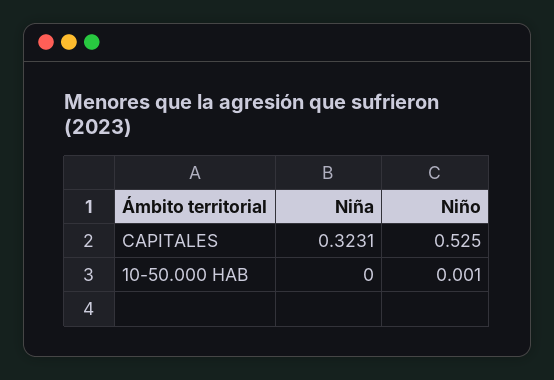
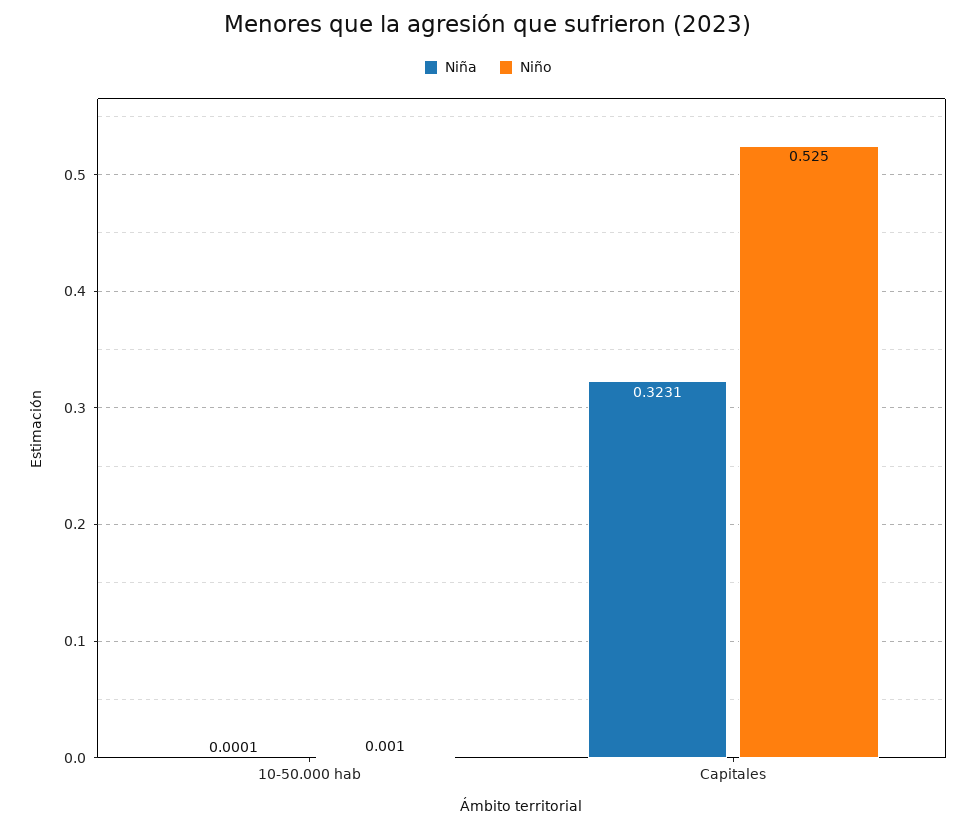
  {
    "Niña": {
      "CAPITALES": 0.3231,
-     "10-50.000 HAB": 0
+     "10-50.000 HAB": 0.0001
    },
    "Niño": {
      "CAPITALES": 0.525,
      "10-50.000 HAB": 0.001
    }
  }

